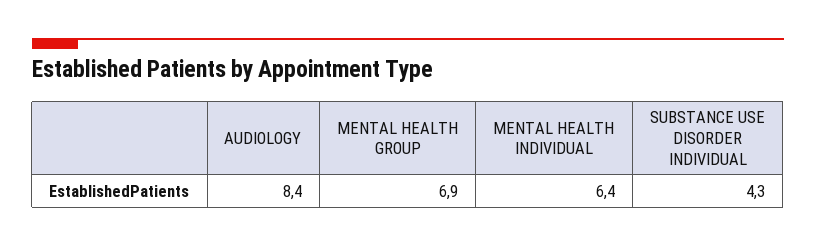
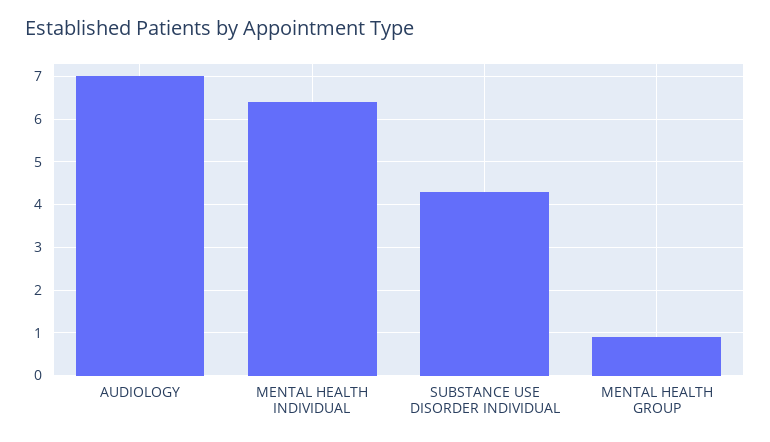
  {
-   "AUDIOLOGY": 8.4,
+   "AUDIOLOGY": 7,
-   "MENTAL HEALTH GROUP": 6.9,
+   "MENTAL HEALTH GROUP": 1,
    "MENTAL HEALTH INDIVIDUAL": 6.4,
    "SUBSTANCE USE DISORDER INDIVIDUAL": 4.3
  }

